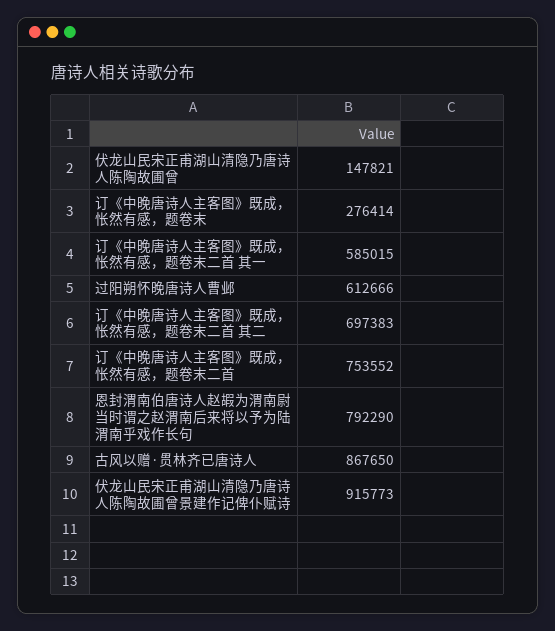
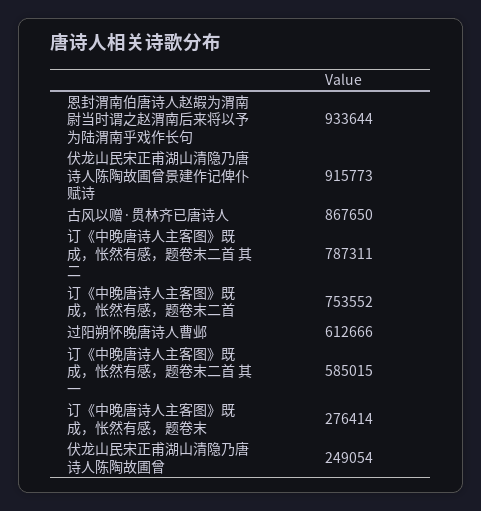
  {
-   "伏龙山民宋正甫湖山清隐乃唐诗人陈陶故圃曾": 147821,
+   "伏龙山民宋正甫湖山清隐乃唐诗人陈陶故圃曾": 249054,
    "订《中晚唐诗人主客图》既成，怅然有感，题卷末": 276414,
    "订《中晚唐诗人主客图》既成，怅然有感，题卷末二首 其一": 585015,
    "过阳朔怀晚唐诗人曹邺": 612666,
-   "订《中晚唐诗人主客图》既成，怅然有感，题卷末二首 其二": 697383,
+   "订《中晚唐诗人主客图》既成，怅然有感，题卷末二首 其二": 787311,
    "订《中晚唐诗人主客图》既成，怅然有感，题卷末二首": 753552,
-   "恩封渭南伯唐诗人赵嘏为渭南尉当时谓之赵渭南后来将以予为陆渭南乎戏作长句": 792290,
+   "恩封渭南伯唐诗人赵嘏为渭南尉当时谓之赵渭南后来将以予为陆渭南乎戏作长句": 933644,
    "古风以赠·贯林齐已唐诗人": 867650,
    "伏龙山民宋正甫湖山清隐乃唐诗人陈陶故圃曾景建作记俾仆赋诗": 915773
  }

